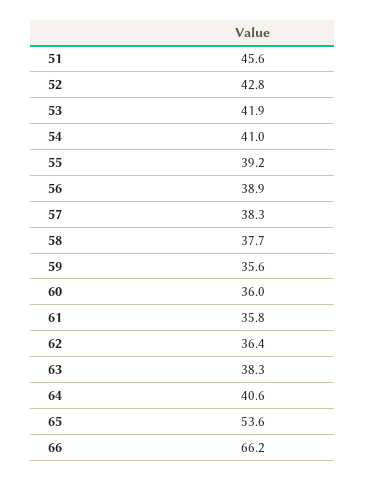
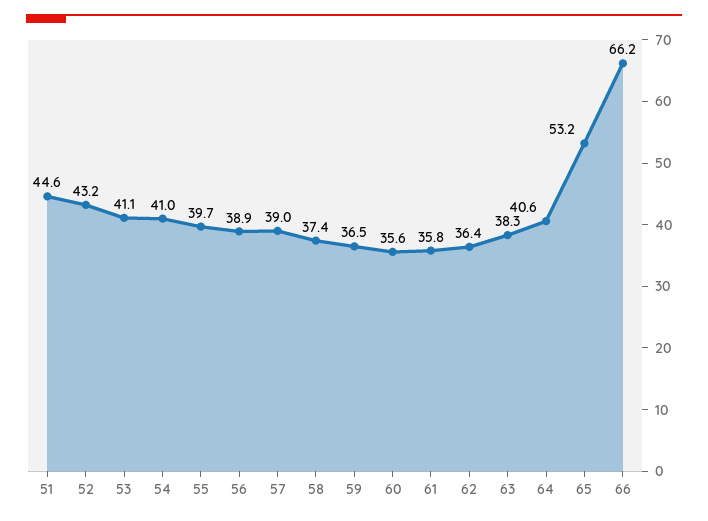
  {
-   "51": 45.6,
+   "51": 44.6,
-   "52": 42.8,
+   "52": 43.2,
-   "53": 41.9,
+   "53": 41.1,
    "54": 41,
-   "55": 39.2,
+   "55": 39.7,
    "56": 38.9,
-   "57": 38.3,
+   "57": 39,
-   "58": 37.7,
+   "58": 37.4,
-   "59": 35.6,
+   "59": 36.5,
-   "60": 36,
+   "60": 35.6,
    "61": 35.8,
    "62": 36.4,
    "63": 38.3,
    "64": 40.6,
-   "65": 53.6,
+   "65": 53.2,
    "66": 66.2
  }

